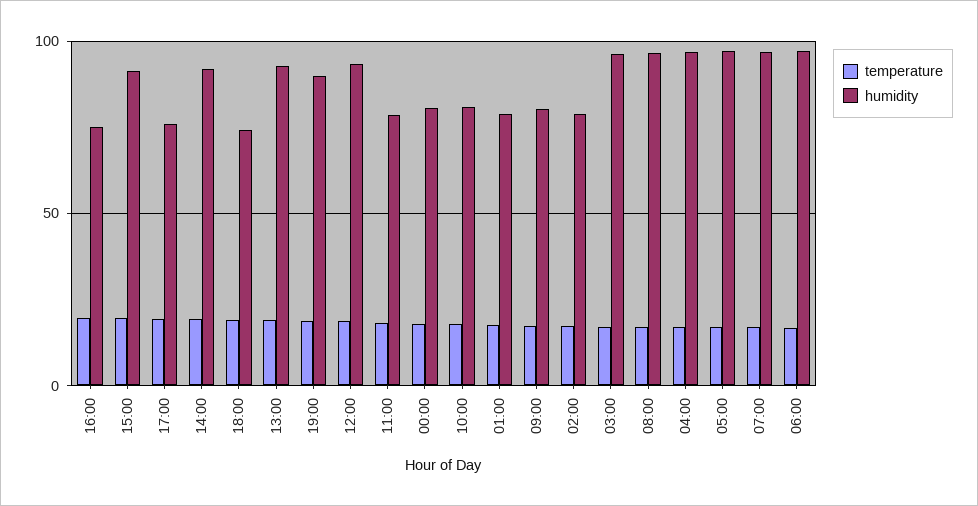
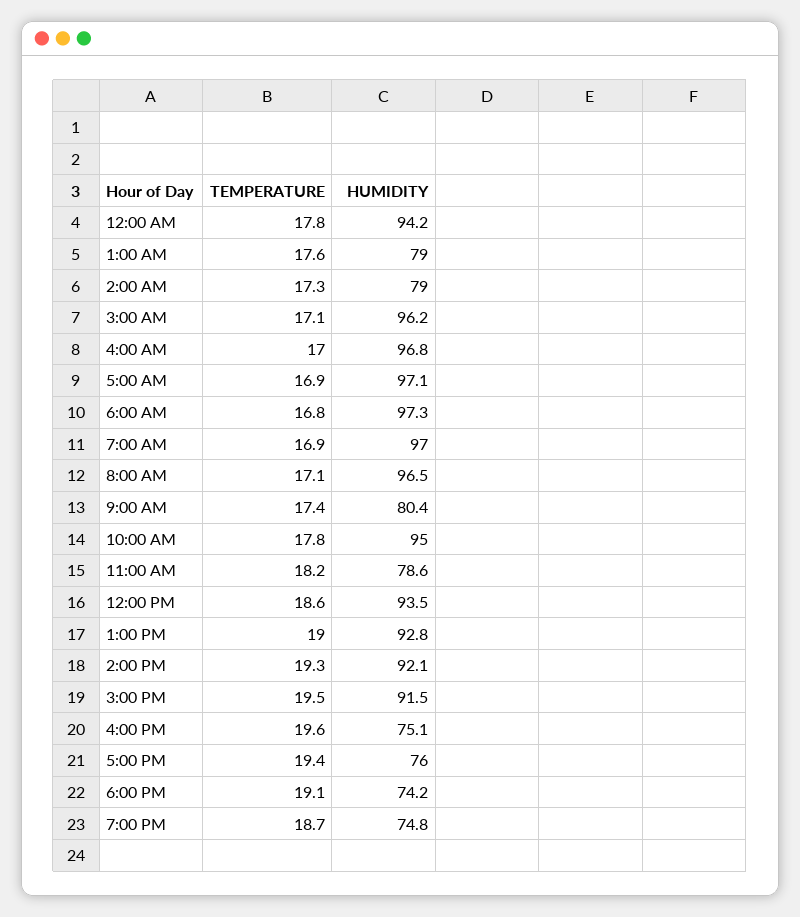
  {
    "temperature": {
      "16:00": 19.6,
      "15:00": 19.5,
      "17:00": 19.4,
      "14:00": 19.3,
      "18:00": 19.1,
      "13:00": 19,
      "19:00": 18.7,
      "12:00": 18.6,
      "11:00": 18.2,
      "00:00": 17.8,
      "10:00": 17.8,
      "01:00": 17.6,
      "09:00": 17.4,
      "02:00": 17.3,
      "03:00": 17.1,
      "08:00": 17.1,
      "04:00": 17,
      "05:00": 16.9,
      "07:00": 16.9,
      "06:00": 16.8
    },
    "humidity": {
      "16:00": 75.1,
      "15:00": 91.5,
      "17:00": 76,
      "14:00": 92.1,
      "18:00": 74.2,
      "13:00": 92.8,
-     "19:00": 90,
+     "19:00": 74.8,
      "12:00": 93.5,
      "11:00": 78.6,
-     "00:00": 80,
+     "00:00": 94.2,
-     "10:00": 80,
+     "10:00": 95,
      "01:00": 79,
      "09:00": 80.4,
      "02:00": 79,
      "03:00": 96.2,
      "08:00": 96.5,
      "04:00": 96.8,
      "05:00": 97.1,
      "07:00": 97,
      "06:00": 97.3
    }
  }

